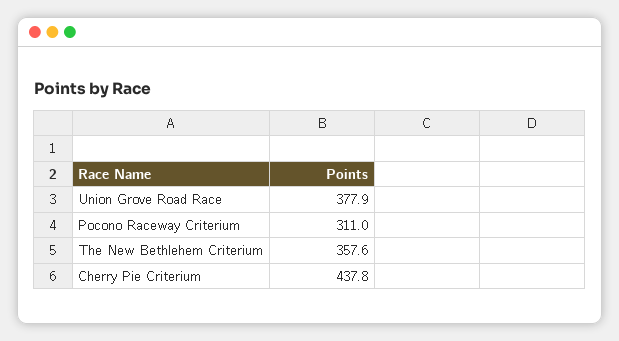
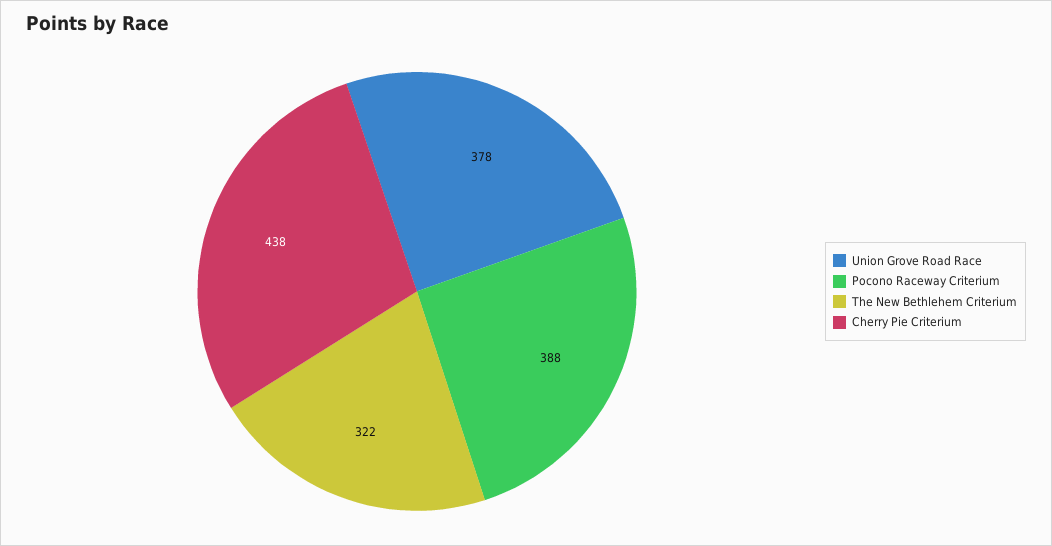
  {
    "Union Grove Road Race": 377.9,
-   "Pocono Raceway Criterium": 311,
+   "Pocono Raceway Criterium": 388,
-   "The New Bethlehem Criterium": 357.6,
+   "The New Bethlehem Criterium": 322,
    "Cherry Pie Criterium": 437.8
  }

